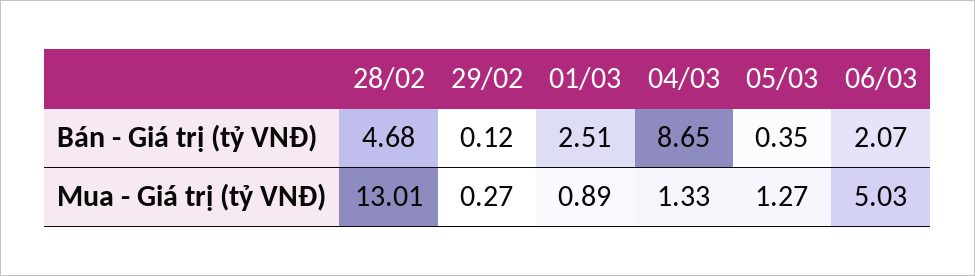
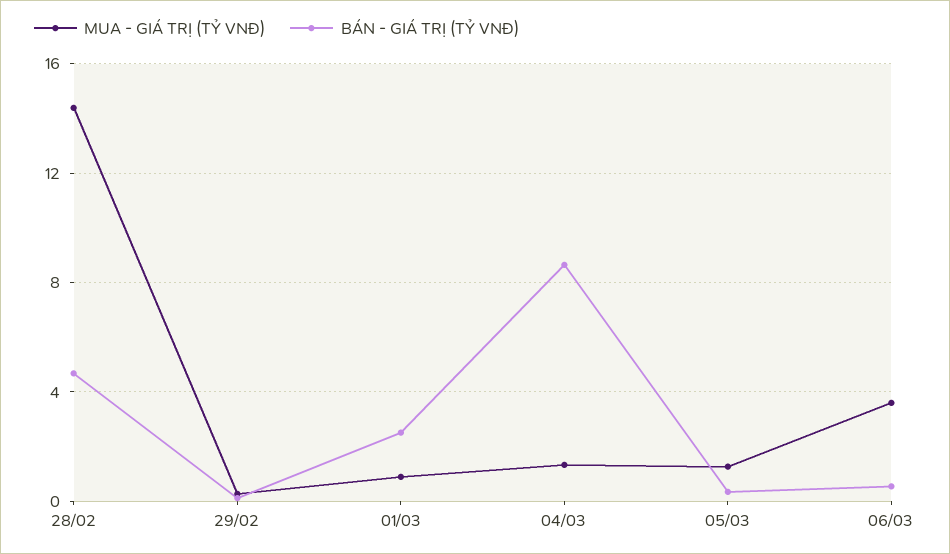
  {
    "Bán - Giá trị (tỷ VNĐ)": {
      "28/02": 4.68,
      "29/02": 0.12,
      "01/03": 2.51,
      "04/03": 8.65,
      "05/03": 0.35,
-     "06/03": 2.07
+     "06/03": 0.5
    },
    "Mua - Giá trị (tỷ VNĐ)": {
-     "28/02": 13.01,
+     "28/02": 14.5,
      "29/02": 0.27,
      "01/03": 0.89,
      "04/03": 1.33,
      "05/03": 1.27,
-     "06/03": 5.03
+     "06/03": 3.5
    }
  }

